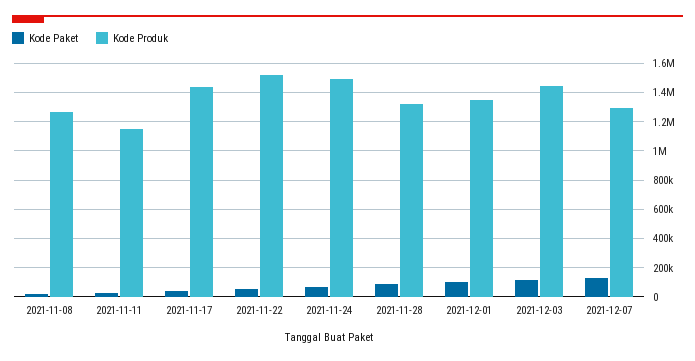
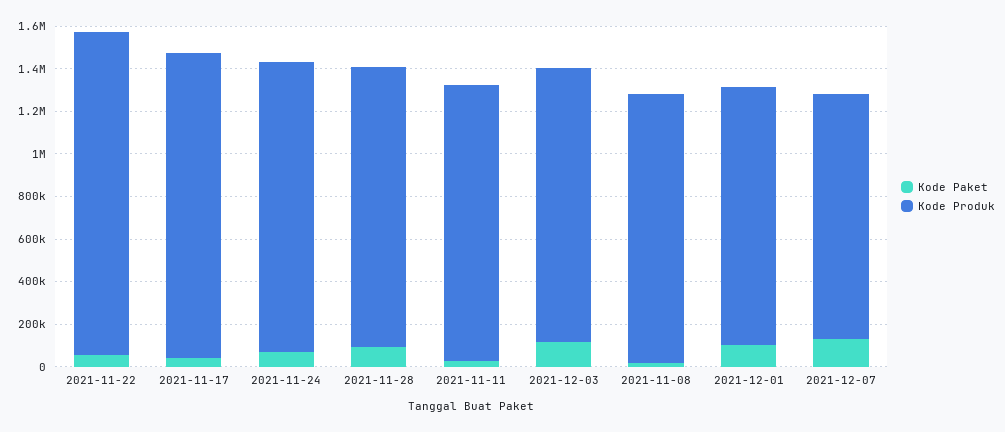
  {
    "Kode Paket": {
      "2021-11-08": 0,
      "2021-11-11": 50000,
      "2021-11-17": 50000,
      "2021-11-22": 50000,
      "2021-11-24": 50000,
      "2021-11-28": 100000,
      "2021-12-01": 100000,
      "2021-12-03": 100000,
      "2021-12-07": 150000
    },
    "Kode Produk": {
      "2021-11-08": 1250000,
-     "2021-11-11": 1150000,
+     "2021-11-11": 1300000,
      "2021-11-17": 1450000,
      "2021-11-22": 1500000,
-     "2021-11-24": 1500000,
+     "2021-11-24": 1350000,
      "2021-11-28": 1300000,
-     "2021-12-01": 1350000,
+     "2021-12-01": 1200000,
-     "2021-12-03": 1450000,
+     "2021-12-03": 1300000,
-     "2021-12-07": 1300000
+     "2021-12-07": 1150000
    }
  }

